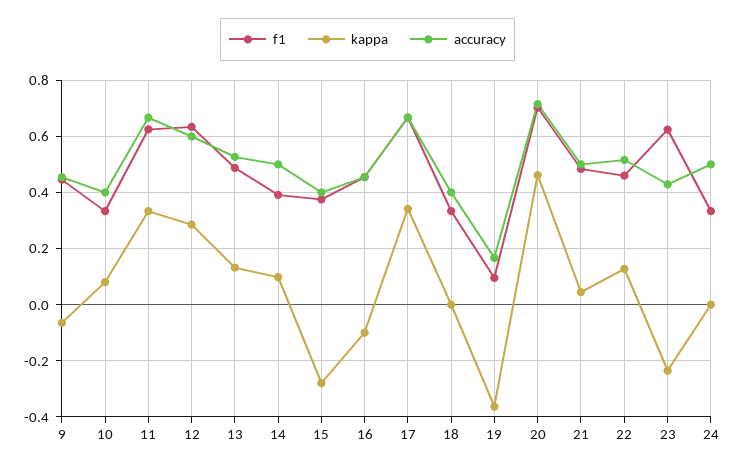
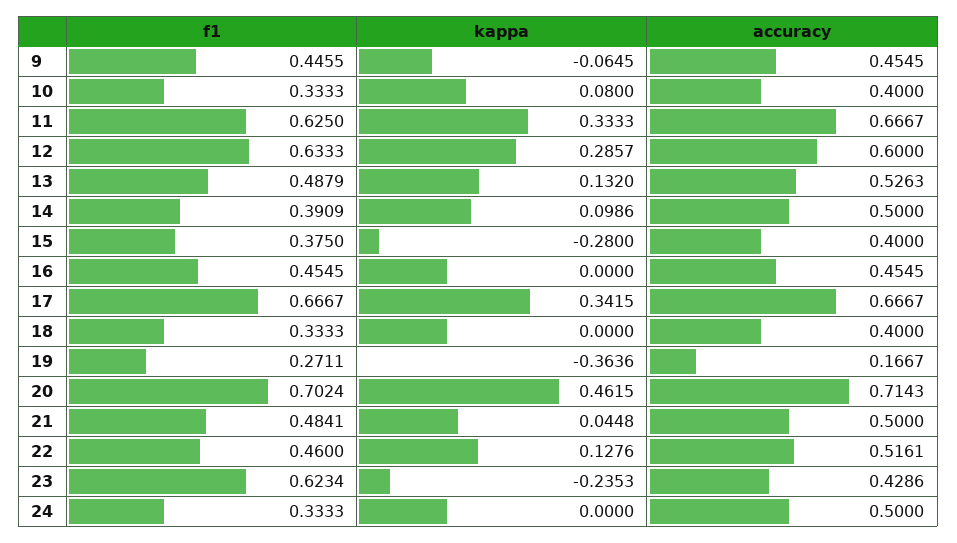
  {
    "f1": {
      "9": 0.4455,
      "10": 0.3333,
      "11": 0.625,
      "12": 0.6333,
      "13": 0.4879,
      "14": 0.3909,
      "15": 0.375,
      "16": 0.4545,
      "17": 0.6667,
      "18": 0.3333,
-     "19": 0.1,
+     "19": 0.2711,
      "20": 0.7024,
      "21": 0.4841,
      "22": 0.46,
      "23": 0.6234,
      "24": 0.3333
    },
    "kappa": {
      "9": -0.0645,
      "10": 0.08,
      "11": 0.3333,
      "12": 0.2857,
      "13": 0.132,
      "14": 0.0986,
      "15": -0.28,
-     "16": -0.1,
+     "16": 0,
      "17": 0.3415,
      "18": 0,
      "19": -0.3636,
      "20": 0.4615,
      "21": 0.0448,
      "22": 0.1276,
      "23": -0.2353,
      "24": 0
    },
    "accuracy": {
      "9": 0.4545,
      "10": 0.4,
      "11": 0.6667,
      "12": 0.6,
      "13": 0.5263,
      "14": 0.5,
      "15": 0.4,
      "16": 0.4545,
      "17": 0.6667,
      "18": 0.4,
      "19": 0.1667,
      "20": 0.7143,
      "21": 0.5,
      "22": 0.5161,
      "23": 0.4286,
      "24": 0.5
    }
  }

